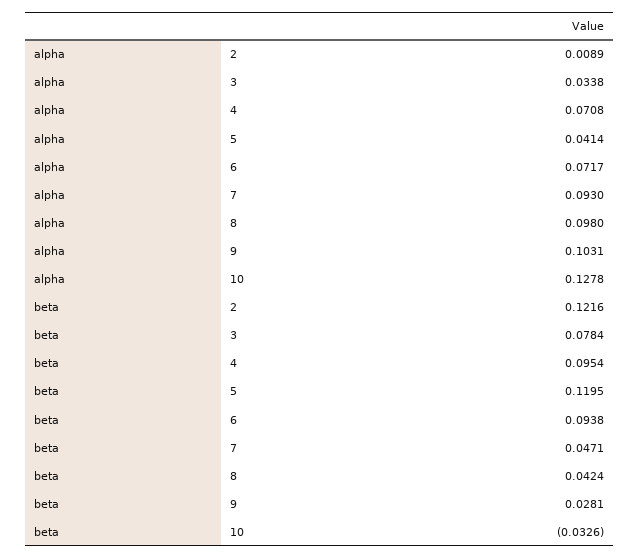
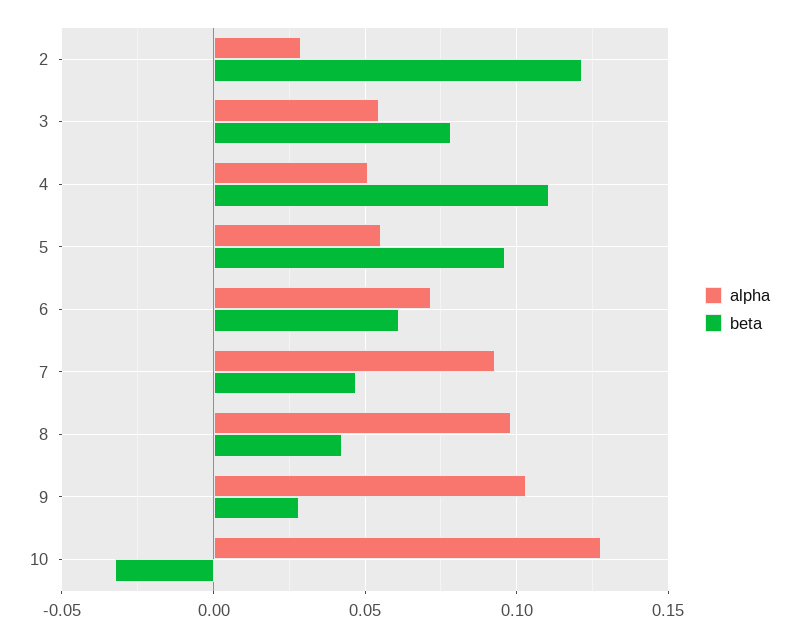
  {
    "alpha": {
-     "2": 0.0089,
+     "2": 0.03,
-     "3": 0.0338,
+     "3": 0.055,
-     "4": 0.0708,
+     "4": 0.05,
-     "5": 0.0414,
+     "5": 0.055,
      "6": 0.0717,
      "7": 0.093,
      "8": 0.098,
      "9": 0.1031,
      "10": 0.1278
    },
    "beta": {
      "2": 0.1216,
      "3": 0.0784,
-     "4": 0.0954,
+     "4": 0.11,
-     "5": 0.1195,
+     "5": 0.095,
-     "6": 0.0938,
+     "6": 0.06,
      "7": 0.0471,
      "8": 0.0424,
      "9": 0.0281,
      "10": -0.0326
    }
  }

